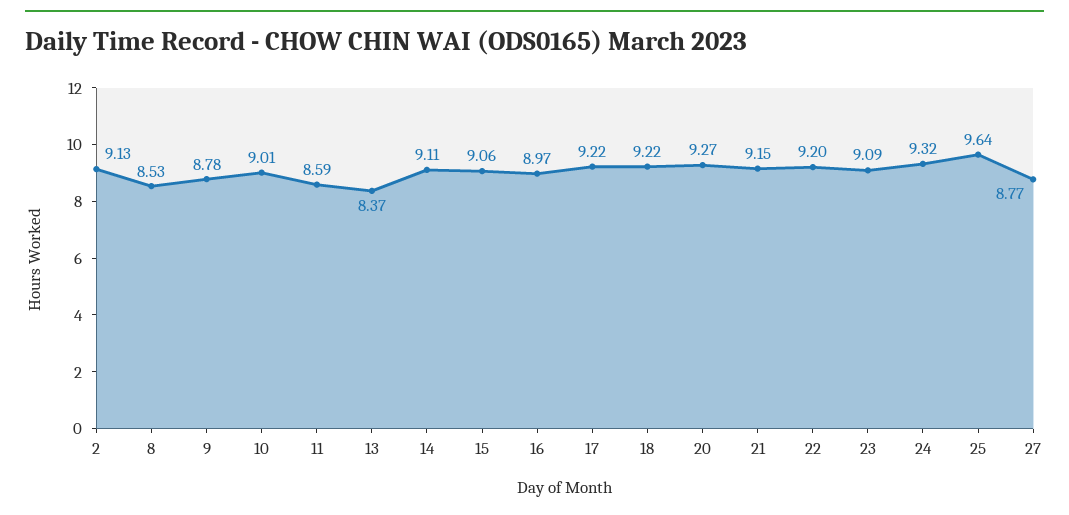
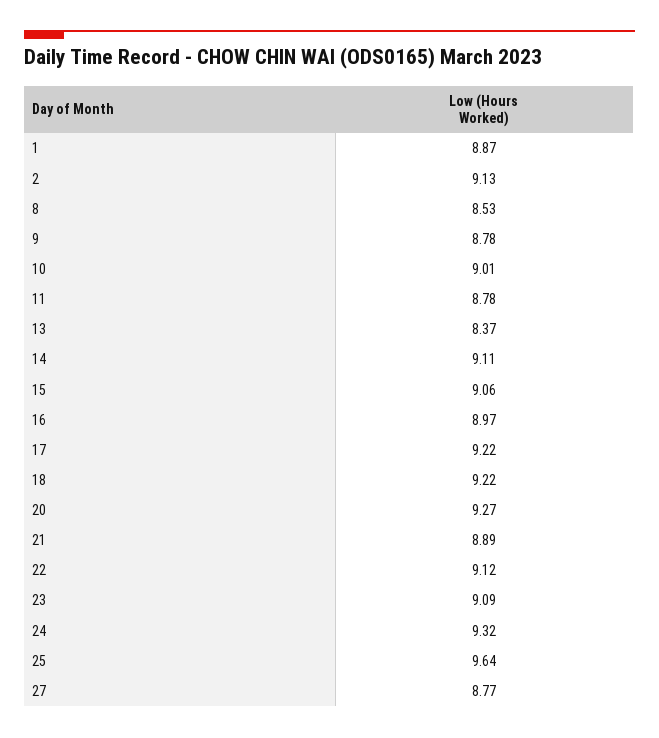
  {
    "2": 9.13,
    "8": 8.53,
    "9": 8.78,
    "10": 9.01,
-   "11": 8.59,
+   "11": 8.78,
    "13": 8.37,
    "14": 9.11,
    "15": 9.06,
    "16": 8.97,
    "17": 9.22,
    "18": 9.22,
    "20": 9.27,
-   "21": 9.15,
+   "21": 8.89,
-   "22": 9.2,
+   "22": 9.12,
    "23": 9.09,
    "24": 9.32,
    "25": 9.64,
-   "27": 8.77
+   "27": 8.77,
+   "1": 8.87
  }

